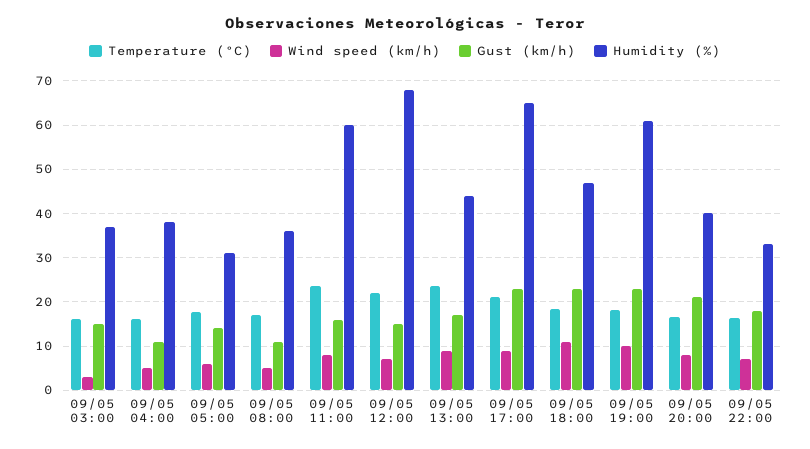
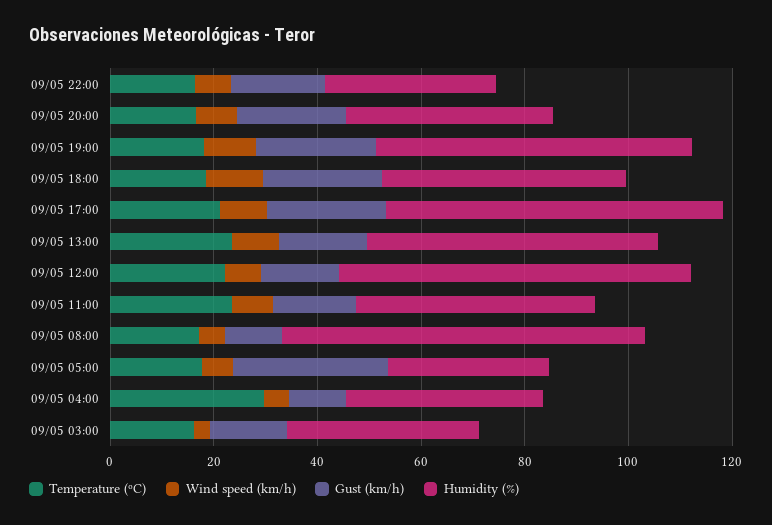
  {
    "Temperature (ºC)": {
      "09/05 03:00": 16,
-     "09/05 04:00": 16,
+     "09/05 04:00": 30,
      "09/05 05:00": 18,
      "09/05 08:00": 18,
      "09/05 11:00": 24,
      "09/05 12:00": 22,
      "09/05 13:00": 24,
      "09/05 17:00": 22,
      "09/05 18:00": 18,
      "09/05 19:00": 18,
      "09/05 20:00": 16,
      "09/05 22:00": 16
    },
    "Wind speed (km/h)": {
      "09/05 03:00": 4,
      "09/05 04:00": 6,
      "09/05 05:00": 6,
      "09/05 08:00": 6,
      "09/05 11:00": 8,
      "09/05 12:00": 8,
      "09/05 13:00": 10,
      "09/05 17:00": 10,
      "09/05 18:00": 12,
      "09/05 19:00": 10,
      "09/05 20:00": 8,
      "09/05 22:00": 8
    },
    "Gust (km/h)": {
      "09/05 03:00": 16,
      "09/05 04:00": 12,
-     "09/05 05:00": 14,
+     "09/05 05:00": 30,
      "09/05 08:00": 12,
      "09/05 11:00": 16,
      "09/05 12:00": 16,
      "09/05 13:00": 18,
      "09/05 17:00": 24,
      "09/05 18:00": 24,
      "09/05 19:00": 24,
      "09/05 20:00": 22,
      "09/05 22:00": 18
    },
    "Humidity (%)": {
      "09/05 03:00": 38,
      "09/05 04:00": 38,
      "09/05 05:00": 32,
-     "09/05 08:00": 36,
+     "09/05 08:00": 70,
-     "09/05 11:00": 60,
+     "09/05 11:00": 45,
      "09/05 12:00": 68,
-     "09/05 13:00": 44,
+     "09/05 13:00": 55,
      "09/05 17:00": 66,
      "09/05 18:00": 48,
      "09/05 19:00": 62,
      "09/05 20:00": 40,
      "09/05 22:00": 34
    }
  }

